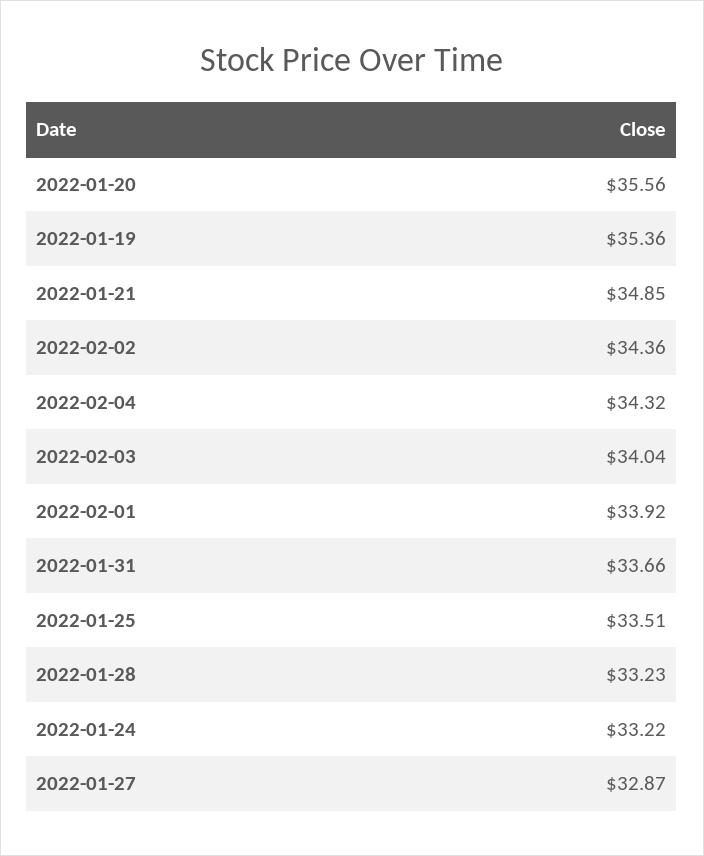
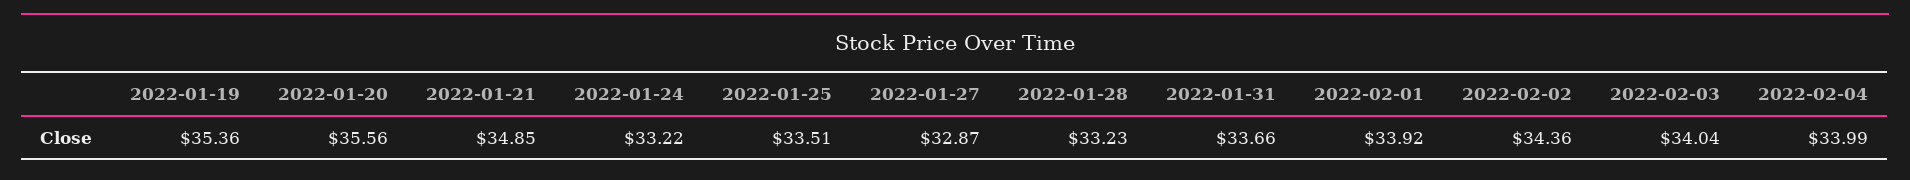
  {
    "2022-01-20": 35.56,
    "2022-01-19": 35.36,
    "2022-01-21": 34.85,
    "2022-02-02": 34.36,
-   "2022-02-04": 34.32,
+   "2022-02-04": 33.99,
    "2022-02-03": 34.04,
    "2022-02-01": 33.92,
    "2022-01-31": 33.66,
    "2022-01-25": 33.51,
    "2022-01-28": 33.23,
    "2022-01-24": 33.22,
    "2022-01-27": 32.87
  }

